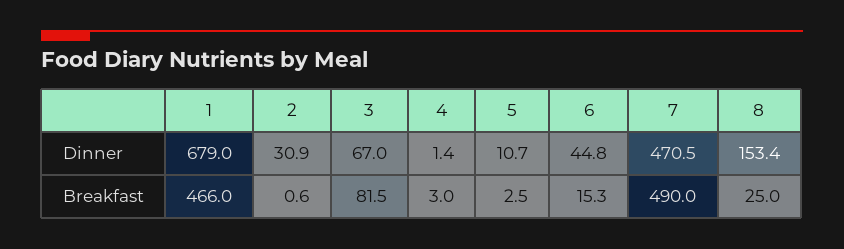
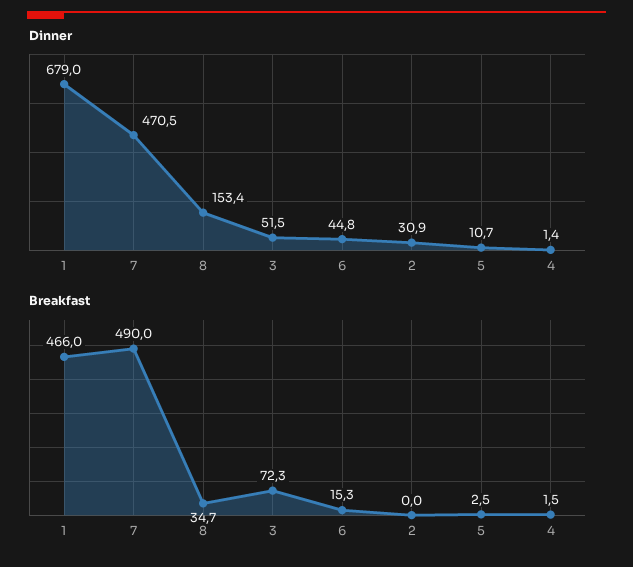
  {
    "Dinner": {
      "1": 679,
      "2": 30.9,
-     "3": 67,
+     "3": 51.5,
      "4": 1.4,
      "5": 10.7,
      "6": 44.8,
      "7": 470.5,
      "8": 153.4
    },
    "Breakfast": {
      "1": 466,
-     "2": 0.6,
+     "2": 0,
-     "3": 81.5,
+     "3": 72.3,
-     "4": 3,
+     "4": 1.5,
      "5": 2.5,
      "6": 15.3,
      "7": 490,
-     "8": 25
+     "8": 34.7
    }
  }

